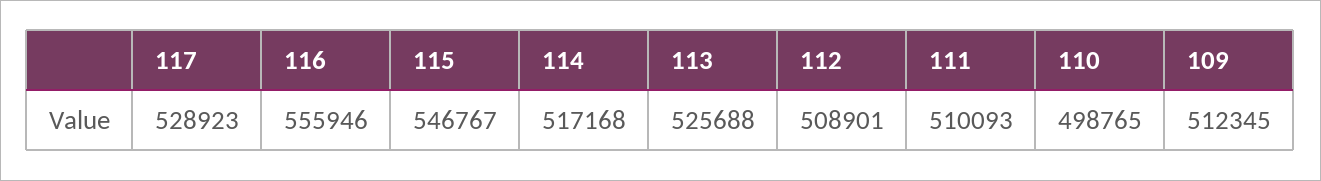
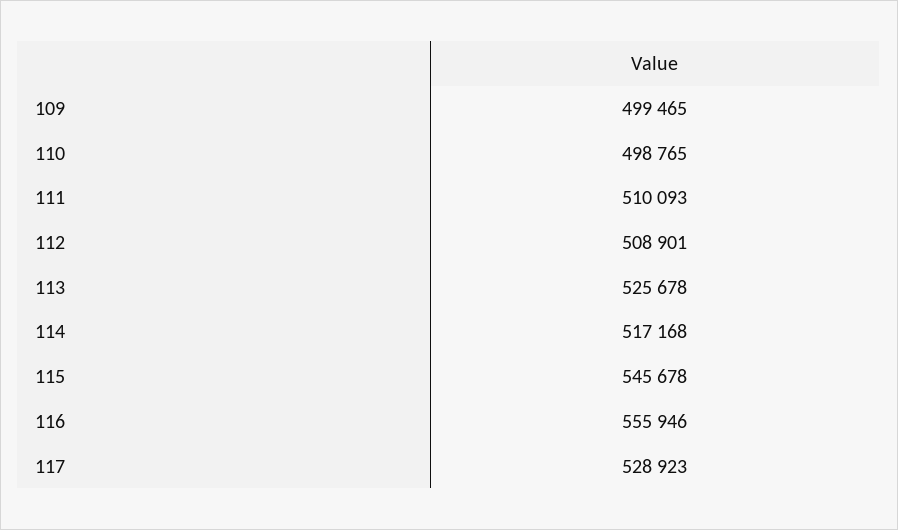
  {
    "117": 528923,
    "116": 555946,
-   "115": 546767,
+   "115": 545678,
    "114": 517168,
-   "113": 525688,
+   "113": 525678,
    "112": 508901,
    "111": 510093,
    "110": 498765,
-   "109": 512345
+   "109": 499465
  }

